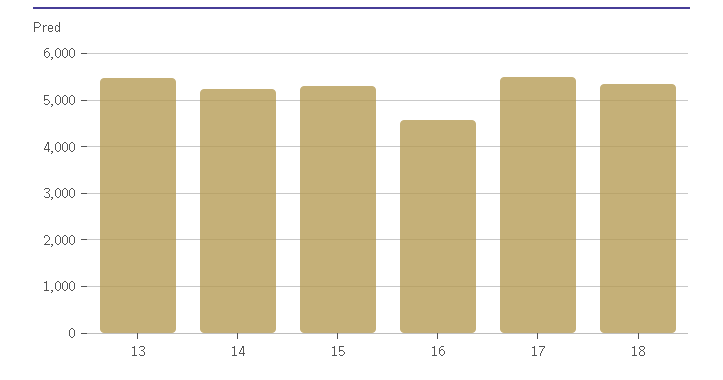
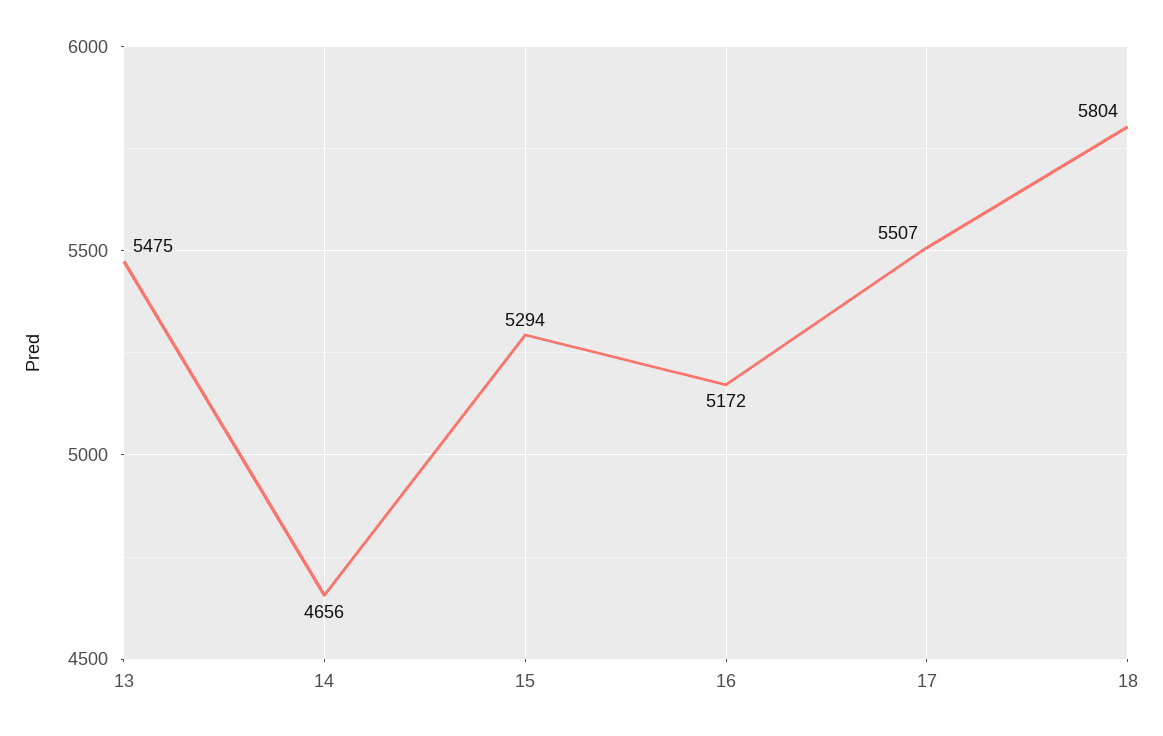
  {
    "13": 5475,
-   "14": 5200,
+   "14": 4656,
    "15": 5294,
-   "16": 4600,
+   "16": 5172,
    "17": 5507,
-   "18": 5400
+   "18": 5804
  }

